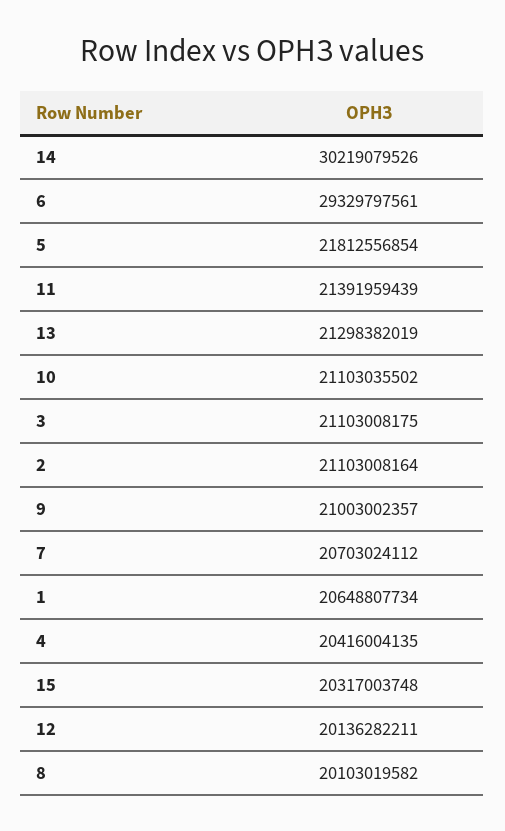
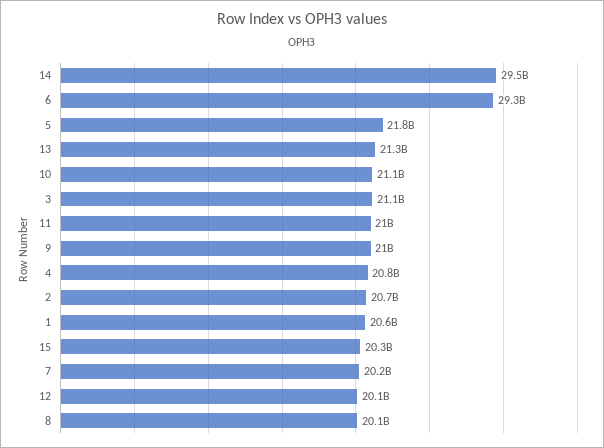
  {
-   "14": 30219079526,
+   "14": 29500000000,
    "6": 29329797561,
    "5": 21812556854,
-   "11": 21391959439,
+   "11": 21000000000,
    "13": 21298382019,
    "10": 21103035502,
    "3": 21103008175,
-   "2": 21103008164,
+   "2": 20700000000,
    "9": 21003002357,
-   "7": 20703024112,
+   "7": 20200000000,
    "1": 20648807734,
-   "4": 20416004135,
+   "4": 20800000000,
    "15": 20317003748,
    "12": 20136282211,
    "8": 20103019582
  }

